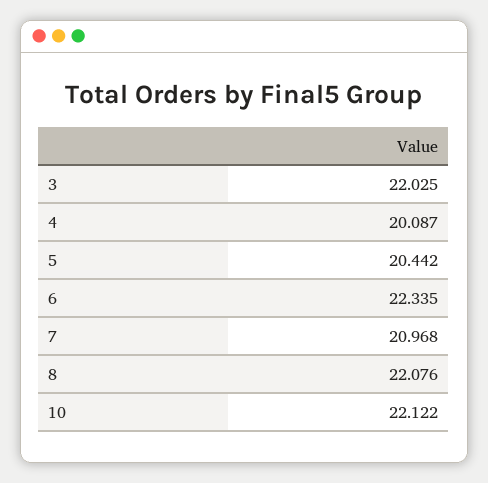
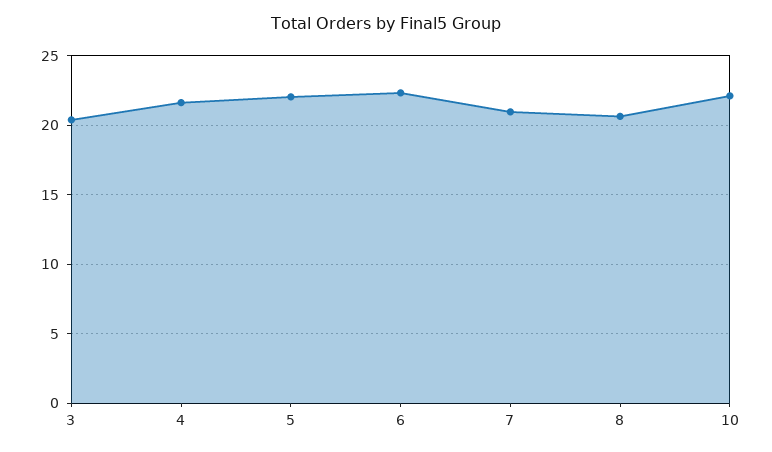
  {
-   "3": 22.025,
+   "3": 20.5,
-   "4": 20.087,
+   "4": 21.5,
-   "5": 20.442,
+   "5": 22,
    "6": 22.335,
    "7": 20.968,
-   "8": 22.076,
+   "8": 20.5,
    "10": 22.122
  }

